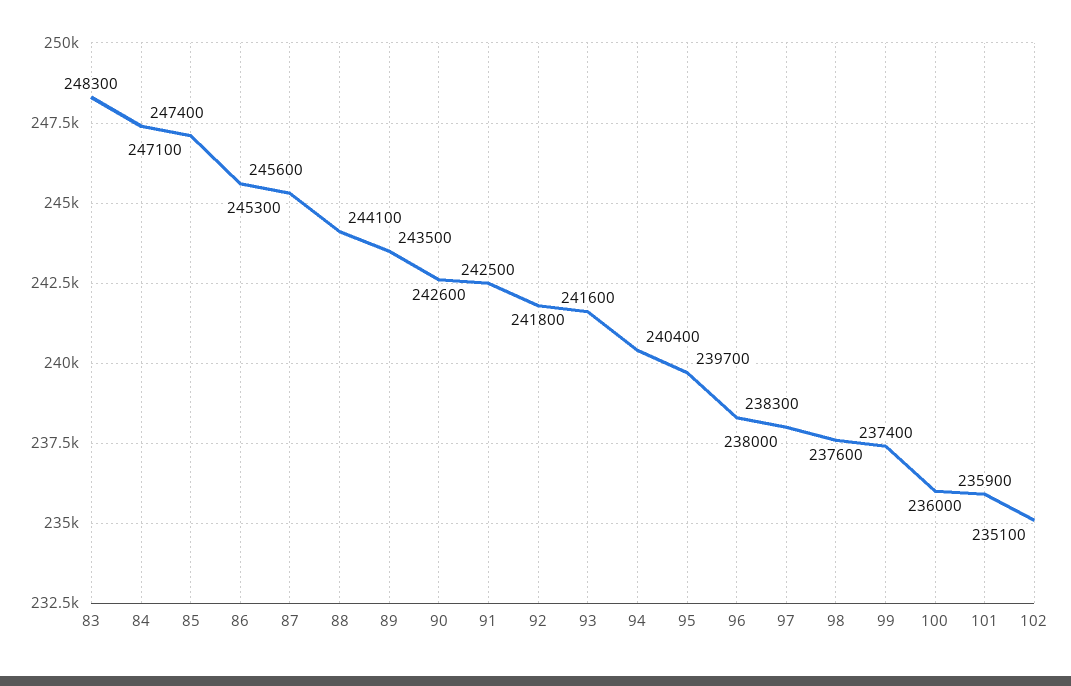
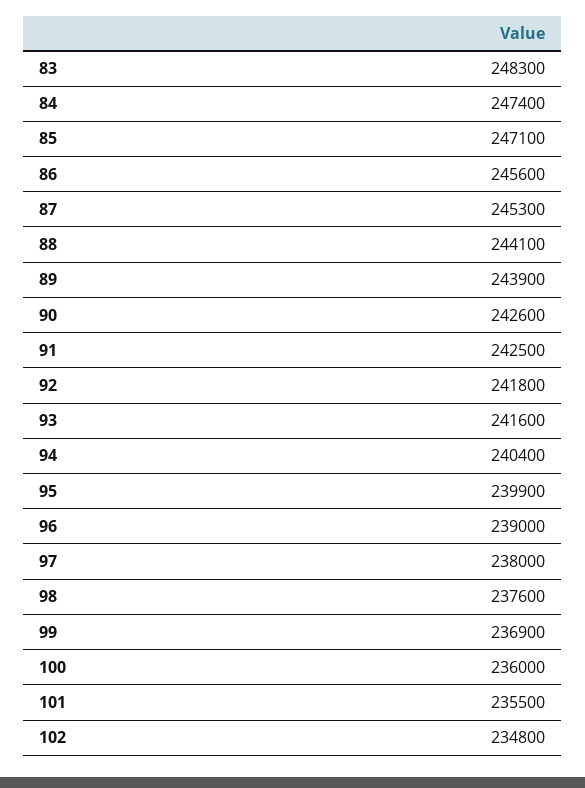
  {
    "83": 248300,
    "84": 247400,
    "85": 247100,
    "86": 245600,
    "87": 245300,
    "88": 244100,
-   "89": 243500,
+   "89": 243900,
    "90": 242600,
    "91": 242500,
    "92": 241800,
    "93": 241600,
    "94": 240400,
-   "95": 239700,
+   "95": 239900,
-   "96": 238300,
+   "96": 239000,
    "97": 238000,
    "98": 237600,
-   "99": 237400,
+   "99": 236900,
    "100": 236000,
-   "101": 235900,
+   "101": 235500,
-   "102": 235100
+   "102": 234800
  }

